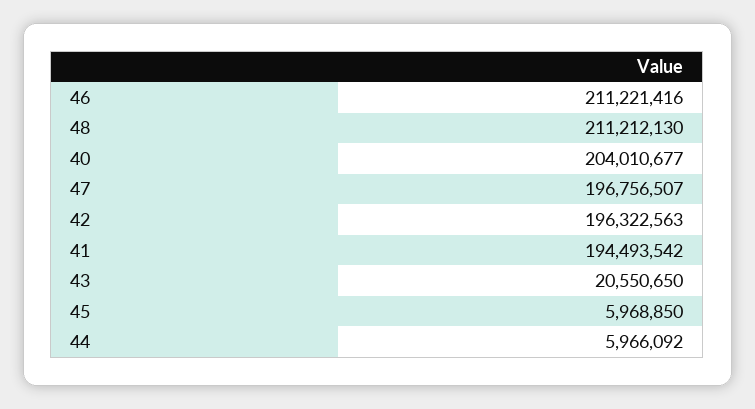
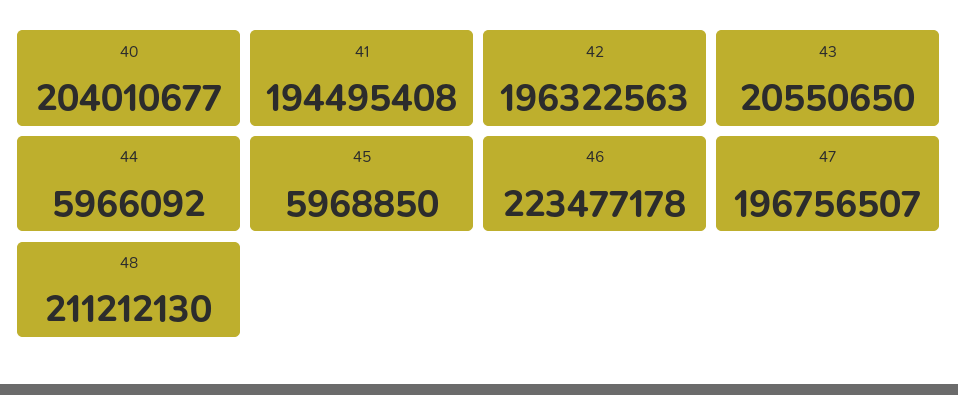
  {
-   "46": 211221416,
+   "46": 223477178,
    "48": 211212130,
    "40": 204010677,
    "47": 196756507,
    "42": 196322563,
-   "41": 194493542,
+   "41": 194495408,
    "43": 20550650,
    "45": 5968850,
    "44": 5966092
  }

